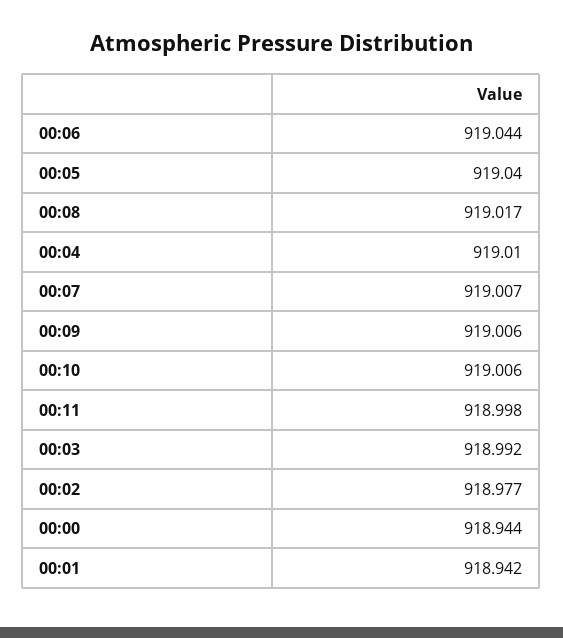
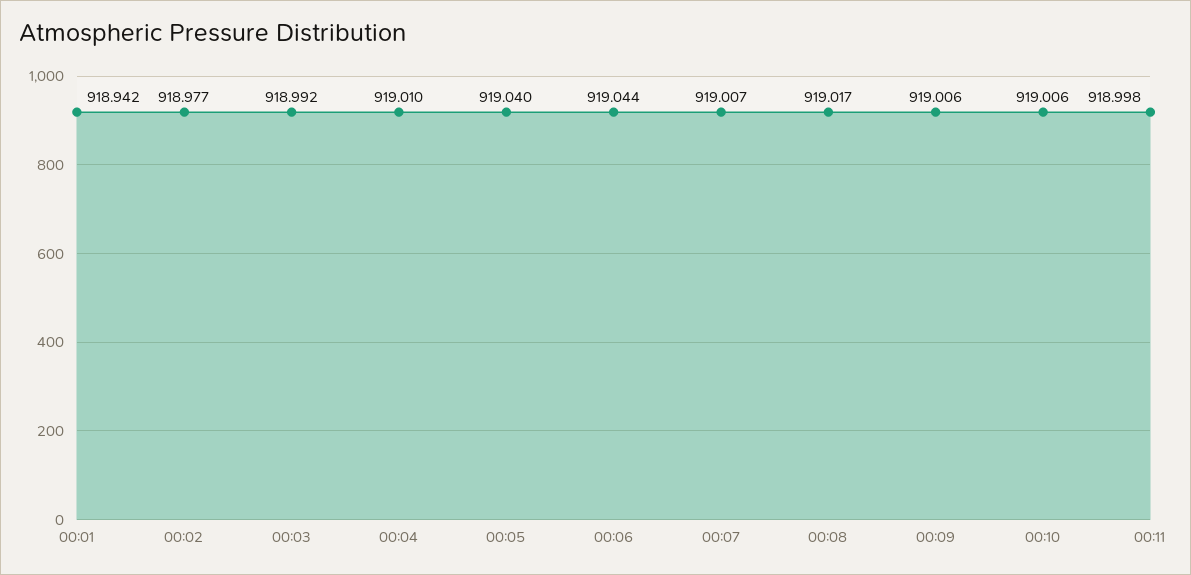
  {
    "00:06": 919.044,
    "00:05": 919.04,
    "00:08": 919.017,
    "00:04": 919.01,
    "00:07": 919.007,
    "00:09": 919.006,
    "00:10": 919.006,
    "00:11": 918.998,
    "00:03": 918.992,
    "00:02": 918.977,
-   "00:00": 918.944,
    "00:01": 918.942
  }

